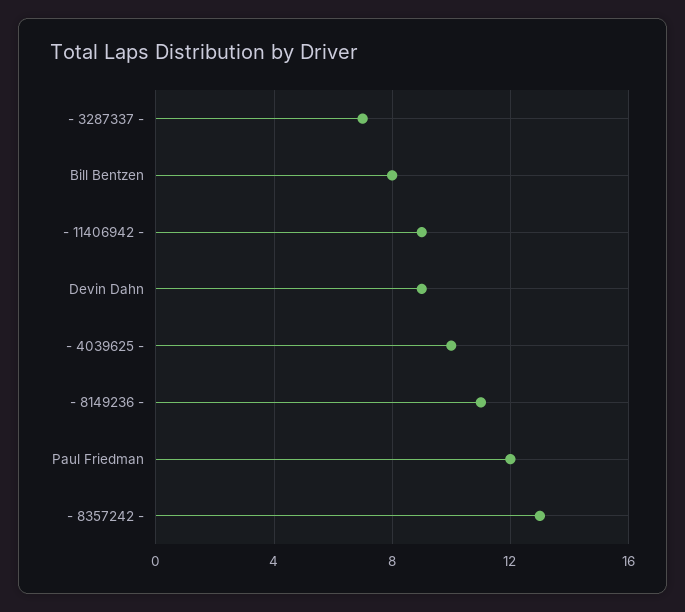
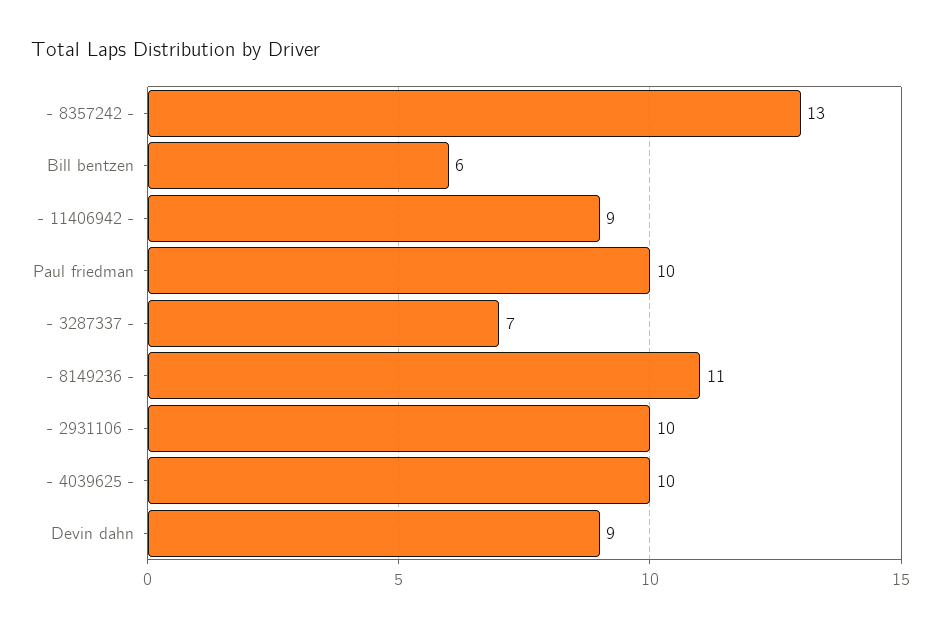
  {
    "- 3287337 -": 7,
-   "Bill Bentzen": 8,
+   "Bill Bentzen": 6,
    "- 11406942 -": 9,
    "Devin Dahn": 9,
    "- 4039625 -": 10,
    "- 8149236 -": 11,
-   "Paul Friedman": 12,
+   "Paul Friedman": 10,
-   "- 8357242 -": 13
+   "- 8357242 -": 13,
+   "- 2931106 -": 10
  }

